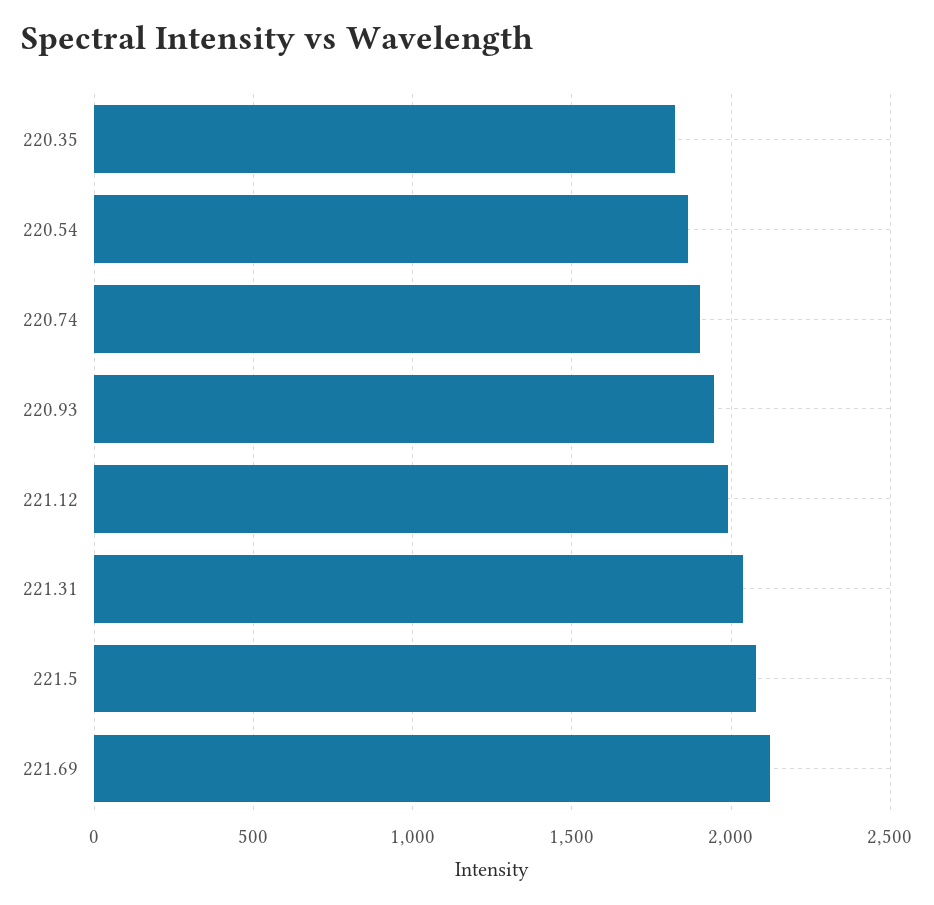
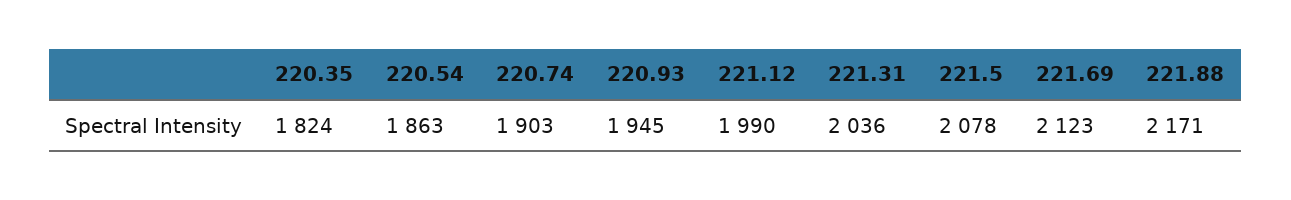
  {
    "220.35": 1824,
    "220.54": 1863,
    "220.74": 1903,
    "220.93": 1945,
    "221.12": 1990,
    "221.31": 2036,
    "221.5": 2078,
-   "221.69": 2123
+   "221.69": 2123,
+   "221.88": 2171
  }

